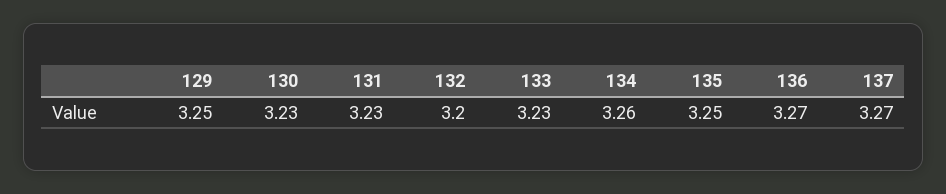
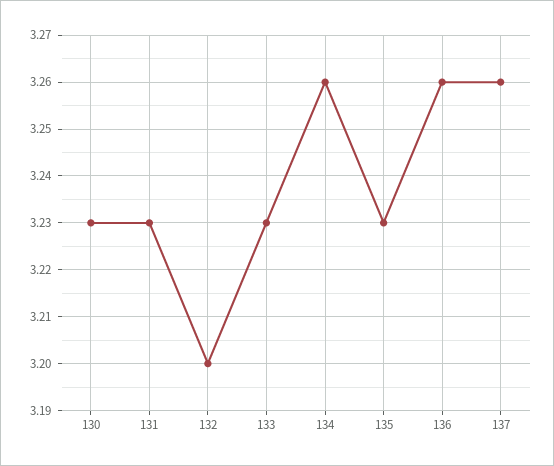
  {
-   "129": 3.25,
    "130": 3.23,
    "131": 3.23,
    "132": 3.2,
    "133": 3.23,
    "134": 3.26,
-   "135": 3.25,
+   "135": 3.23,
-   "136": 3.27,
+   "136": 3.26,
-   "137": 3.27
+   "137": 3.26
  }

